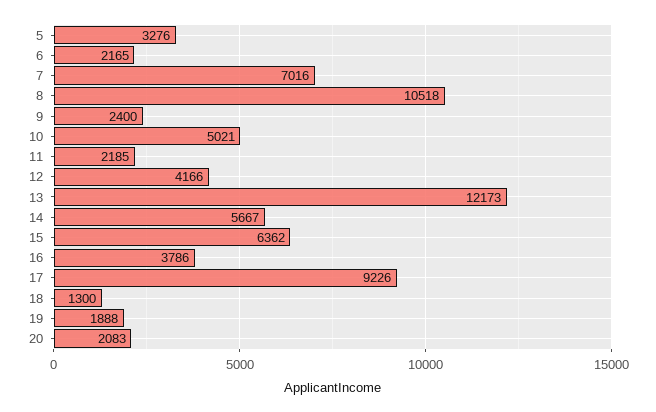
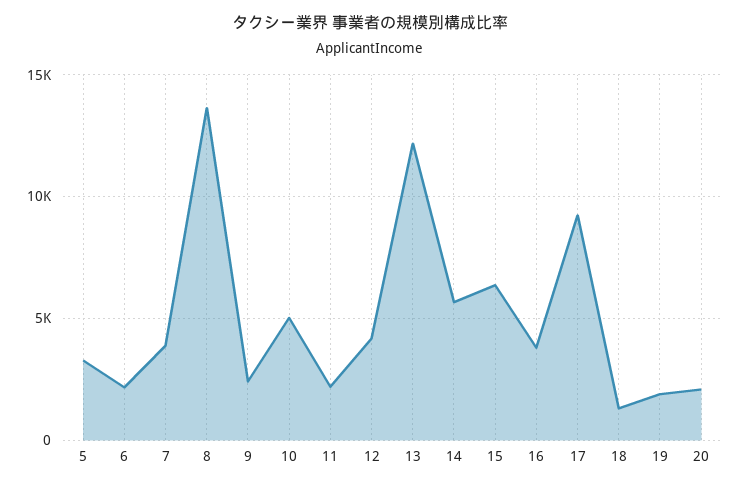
  {
    "5": 3276,
    "6": 2165,
-   "7": 7016,
+   "7": 4000,
-   "8": 10518,
+   "8": 13500,
    "9": 2400,
    "10": 5021,
    "11": 2185,
    "12": 4166,
    "13": 12173,
    "14": 5667,
    "15": 6362,
    "16": 3786,
    "17": 9226,
    "18": 1300,
    "19": 1888,
    "20": 2083
  }

